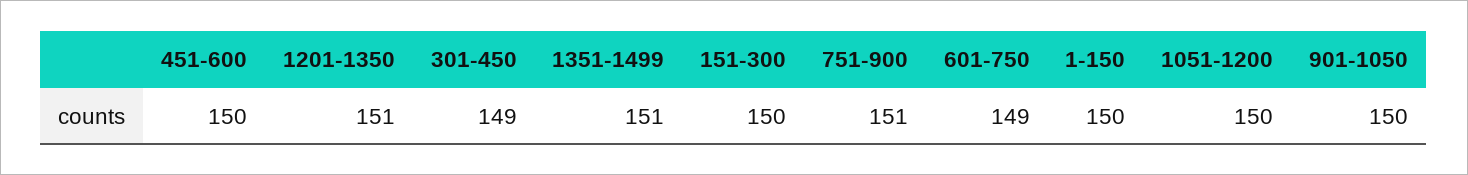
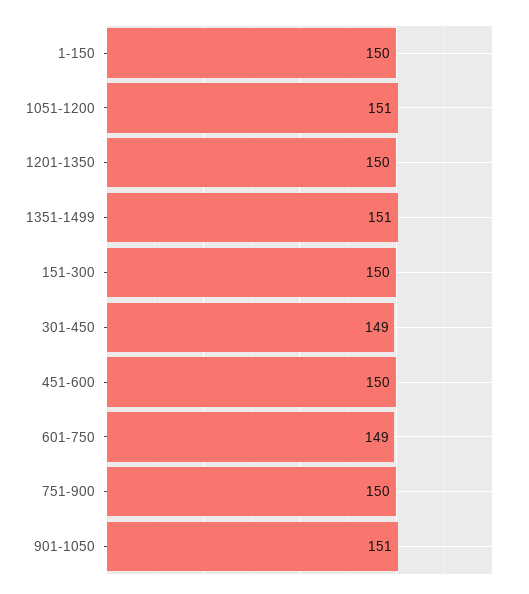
  {
    "451-600": 150,
-   "1201-1350": 151,
+   "1201-1350": 150,
    "301-450": 149,
    "1351-1499": 151,
    "151-300": 150,
-   "751-900": 151,
+   "751-900": 150,
    "601-750": 149,
    "1-150": 150,
-   "1051-1200": 150,
+   "1051-1200": 151,
-   "901-1050": 150
+   "901-1050": 151
  }

